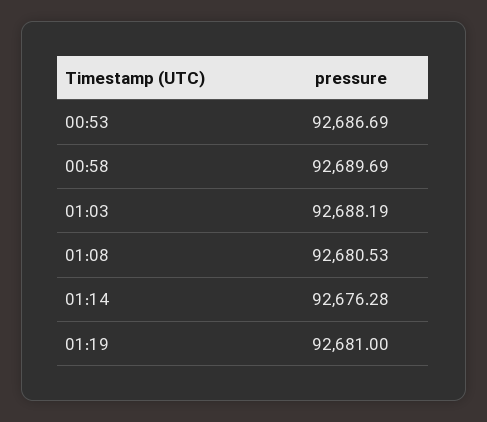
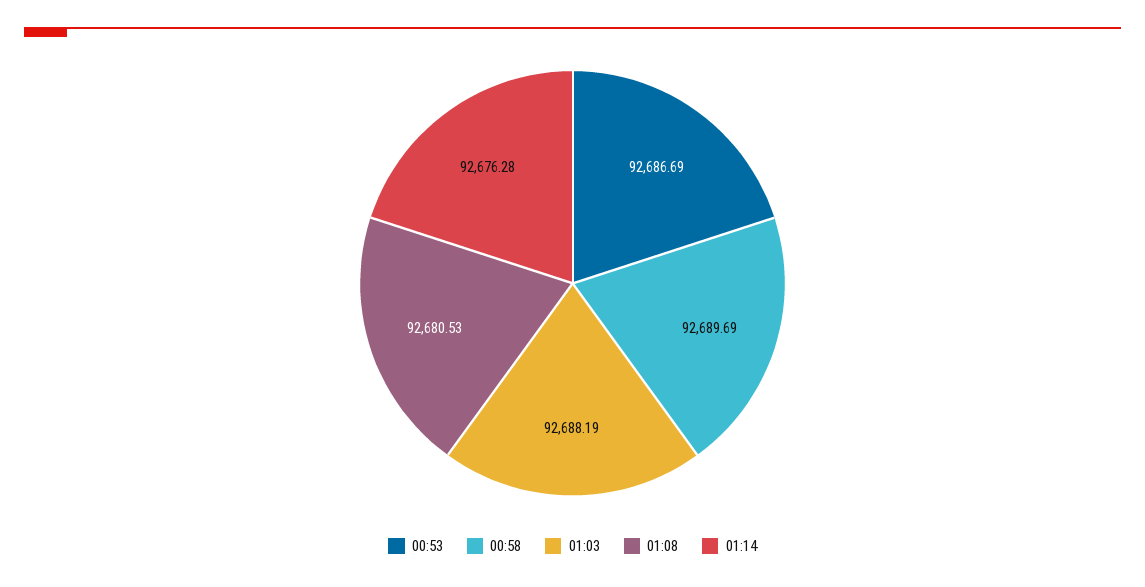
  {
    "00:53": 92686.69,
    "00:58": 92689.69,
    "01:03": 92688.19,
    "01:08": 92680.53,
-   "01:14": 92676.28,
+   "01:14": 92676.28
-   "01:19": 92681
  }

